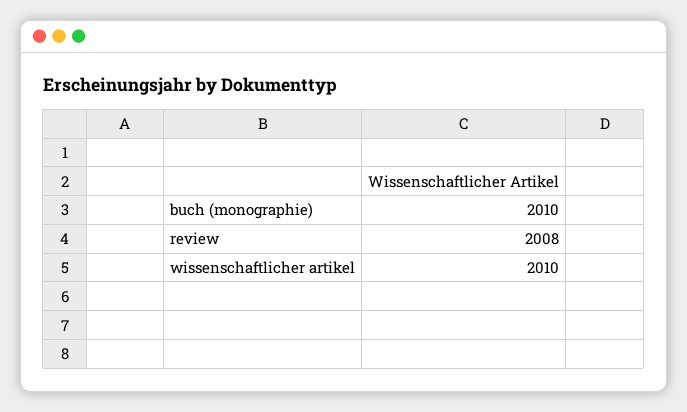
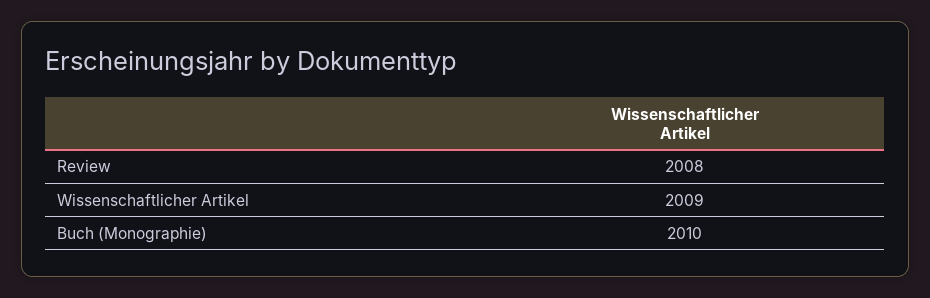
  {
    "buch (monographie)": 2010,
    "review": 2008,
-   "wissenschaftlicher artikel": 2010
+   "wissenschaftlicher artikel": 2009
  }

